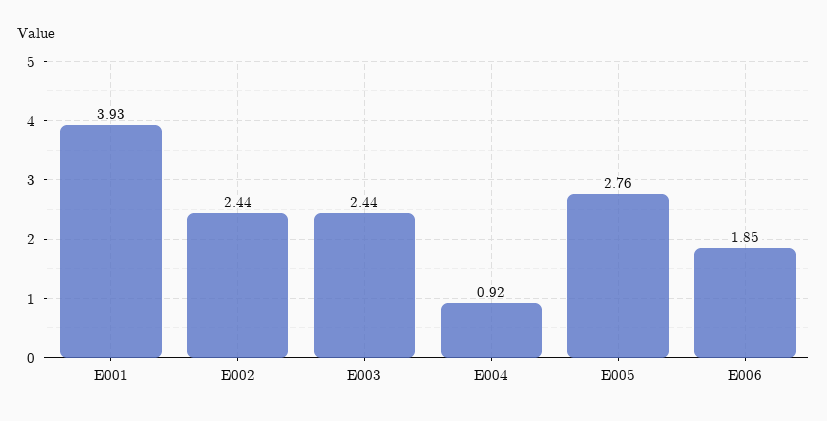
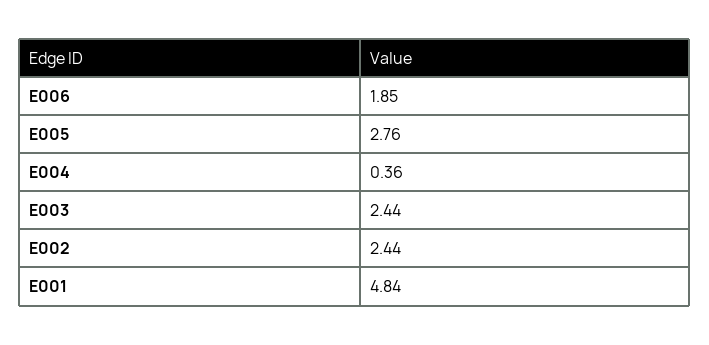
  {
-   "E001": 3.93,
+   "E001": 4.84,
    "E002": 2.44,
    "E003": 2.44,
-   "E004": 0.92,
+   "E004": 0.36,
    "E005": 2.76,
    "E006": 1.85
  }

